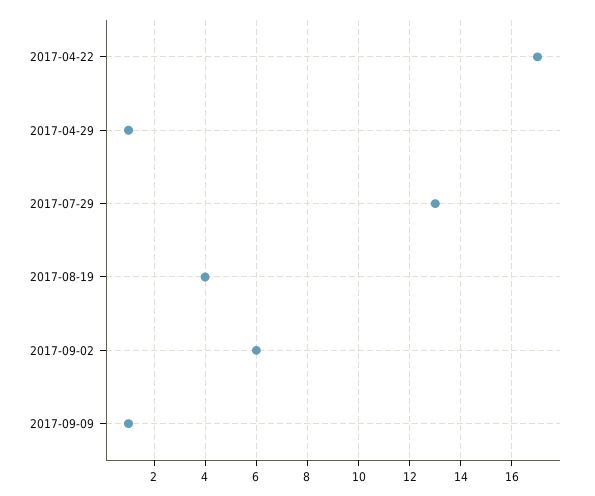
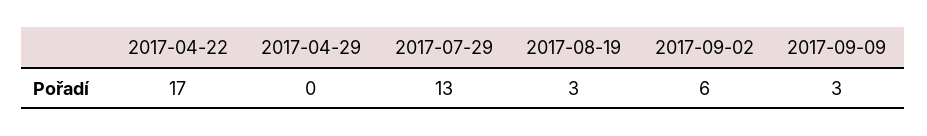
  {
    "2017-04-22": 17,
-   "2017-04-29": 1,
+   "2017-04-29": 0,
    "2017-07-29": 13,
-   "2017-08-19": 4,
+   "2017-08-19": 3,
    "2017-09-02": 6,
-   "2017-09-09": 1
+   "2017-09-09": 3
  }

